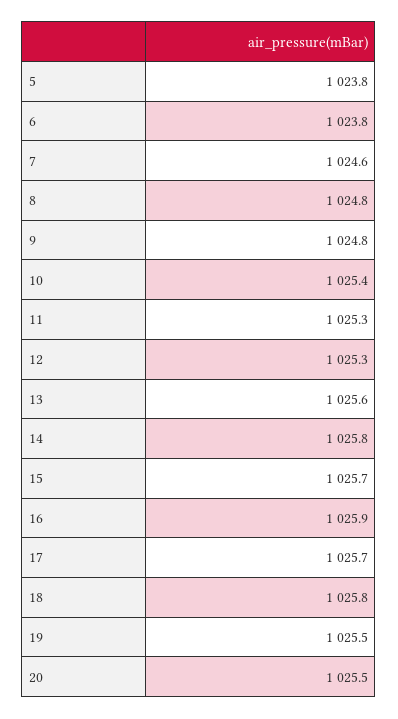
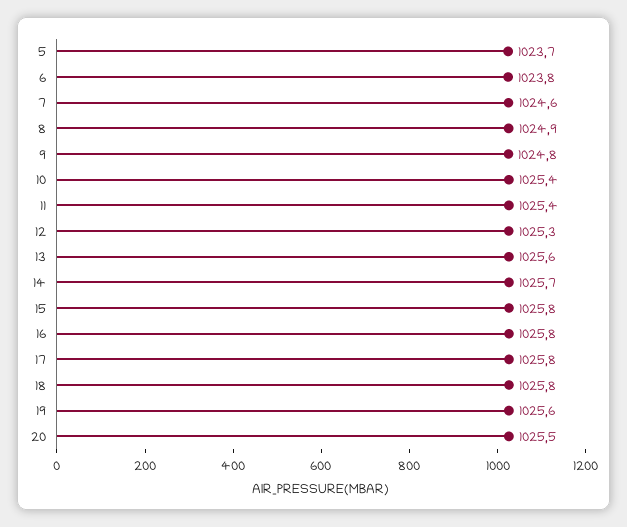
  {
-   "5": 1023.8,
+   "5": 1023.7,
    "6": 1023.8,
    "7": 1024.6,
-   "8": 1024.8,
+   "8": 1024.9,
    "9": 1024.8,
    "10": 1025.4,
-   "11": 1025.3,
+   "11": 1025.4,
    "12": 1025.3,
    "13": 1025.6,
-   "14": 1025.8,
+   "14": 1025.7,
-   "15": 1025.7,
+   "15": 1025.8,
-   "16": 1025.9,
+   "16": 1025.8,
-   "17": 1025.7,
+   "17": 1025.8,
    "18": 1025.8,
-   "19": 1025.5,
+   "19": 1025.6,
    "20": 1025.5
  }

